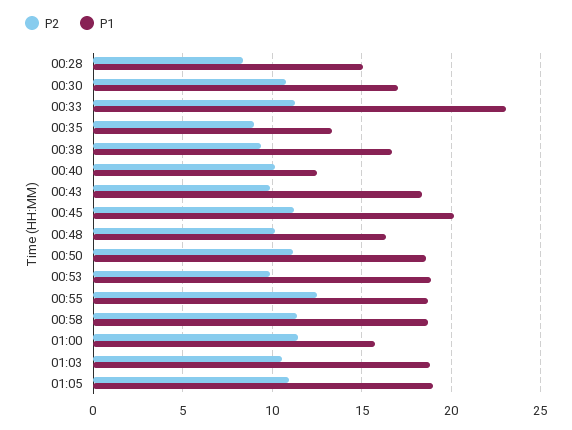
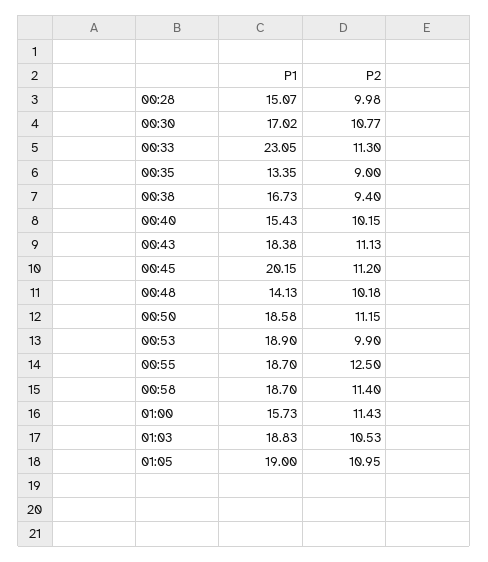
  {
    "P2": {
-     "00:28": 8.5,
+     "00:28": 9.98,
      "00:30": 10.77,
      "00:33": 11.3,
      "00:35": 9,
      "00:38": 9.4,
      "00:40": 10.15,
-     "00:43": 10,
+     "00:43": 11.13,
      "00:45": 11.2,
      "00:48": 10.18,
      "00:50": 11.15,
      "00:53": 9.9,
      "00:55": 12.5,
      "00:58": 11.4,
      "01:00": 11.43,
      "01:03": 10.53,
      "01:05": 10.95
    },
    "P1": {
      "00:28": 15.07,
      "00:30": 17.02,
      "00:33": 23.05,
      "00:35": 13.35,
      "00:38": 16.73,
-     "00:40": 12.5,
+     "00:40": 15.43,
      "00:43": 18.38,
      "00:45": 20.15,
-     "00:48": 16.5,
+     "00:48": 14.13,
      "00:50": 18.58,
      "00:53": 18.9,
      "00:55": 18.7,
      "00:58": 18.7,
      "01:00": 15.73,
      "01:03": 18.83,
      "01:05": 19
    }
  }

